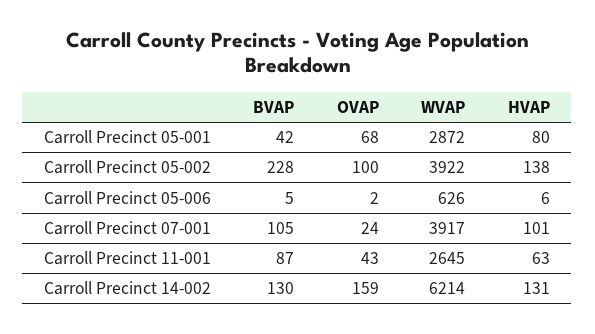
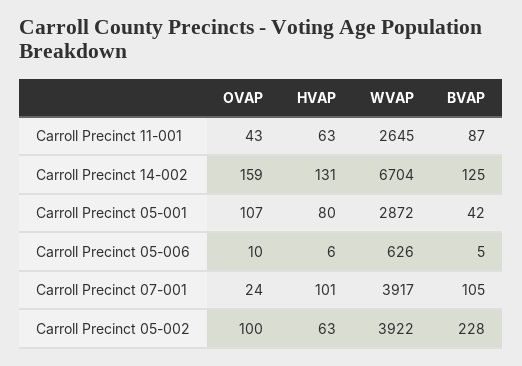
  {
    "BVAP": {
      "Carroll Precinct 05-001": 42,
      "Carroll Precinct 05-002": 228,
      "Carroll Precinct 05-006": 5,
      "Carroll Precinct 07-001": 105,
      "Carroll Precinct 11-001": 87,
-     "Carroll Precinct 14-002": 130
+     "Carroll Precinct 14-002": 125
    },
    "OVAP": {
-     "Carroll Precinct 05-001": 68,
+     "Carroll Precinct 05-001": 107,
      "Carroll Precinct 05-002": 100,
-     "Carroll Precinct 05-006": 2,
+     "Carroll Precinct 05-006": 10,
      "Carroll Precinct 07-001": 24,
      "Carroll Precinct 11-001": 43,
      "Carroll Precinct 14-002": 159
    },
    "WVAP": {
      "Carroll Precinct 05-001": 2872,
      "Carroll Precinct 05-002": 3922,
      "Carroll Precinct 05-006": 626,
      "Carroll Precinct 07-001": 3917,
      "Carroll Precinct 11-001": 2645,
-     "Carroll Precinct 14-002": 6214
+     "Carroll Precinct 14-002": 6704
    },
    "HVAP": {
      "Carroll Precinct 05-001": 80,
-     "Carroll Precinct 05-002": 138,
+     "Carroll Precinct 05-002": 63,
      "Carroll Precinct 05-006": 6,
      "Carroll Precinct 07-001": 101,
      "Carroll Precinct 11-001": 63,
      "Carroll Precinct 14-002": 131
    }
  }

